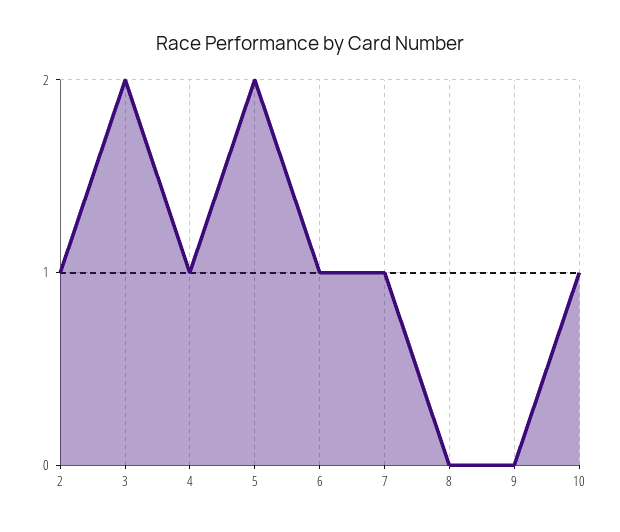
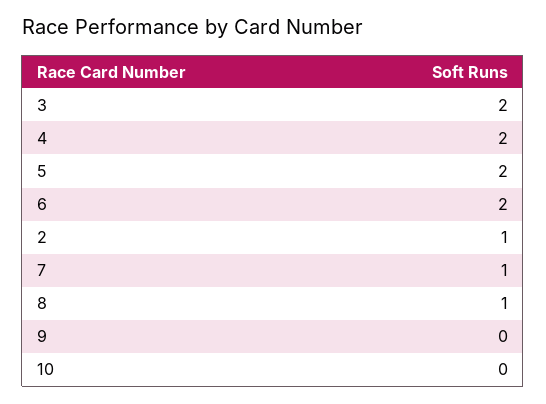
  {
    "2": 1,
    "3": 2,
-   "4": 1,
+   "4": 2,
    "5": 2,
-   "6": 1,
+   "6": 2,
    "7": 1,
-   "8": 0,
+   "8": 1,
    "9": 0,
-   "10": 1
+   "10": 0
  }

